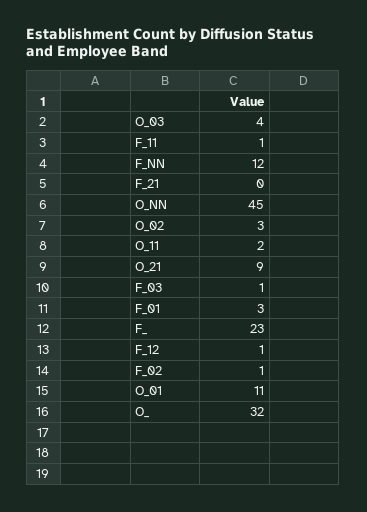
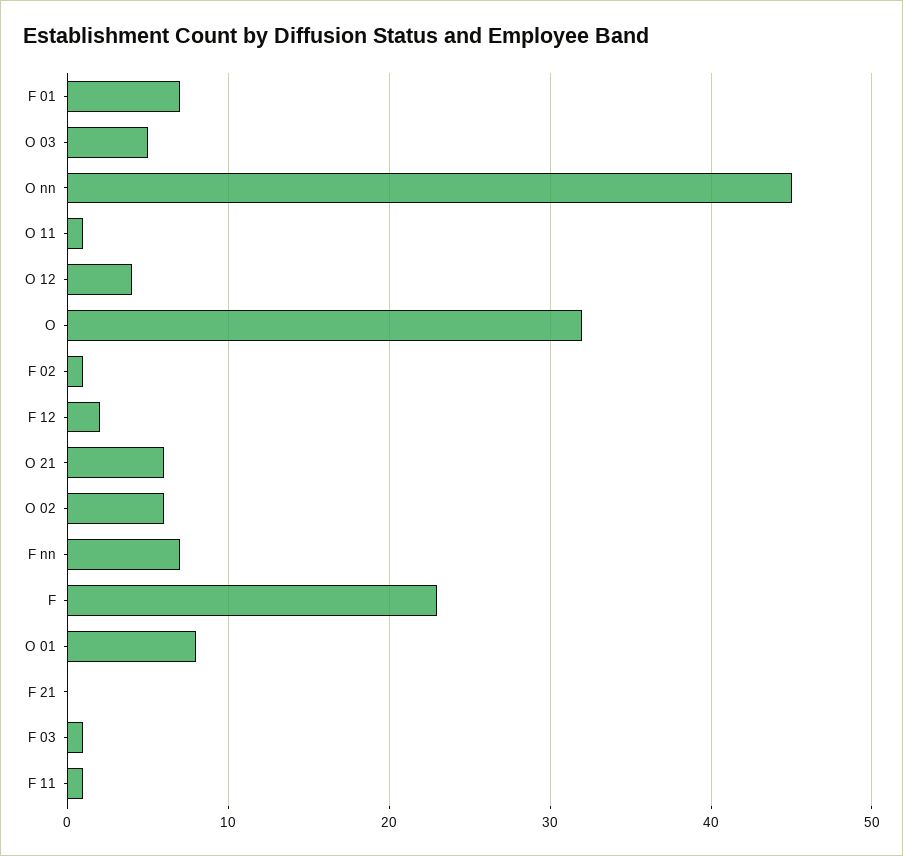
  {
-   "O_03": 4,
+   "O_03": 5,
    "F_11": 1,
-   "F_NN": 12,
+   "F_NN": 7,
    "F_21": 0,
    "O_NN": 45,
-   "O_02": 3,
+   "O_02": 6,
-   "O_11": 2,
+   "O_11": 1,
-   "O_21": 9,
+   "O_21": 6,
    "F_03": 1,
-   "F_01": 3,
+   "F_01": 7,
    "F_": 23,
-   "F_12": 1,
+   "F_12": 2,
    "F_02": 1,
-   "O_01": 11,
+   "O_01": 8,
-   "O_": 32
+   "O_": 32,
+   "O 12": 4
  }

